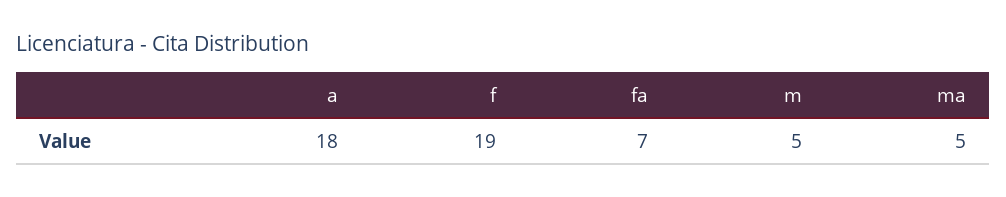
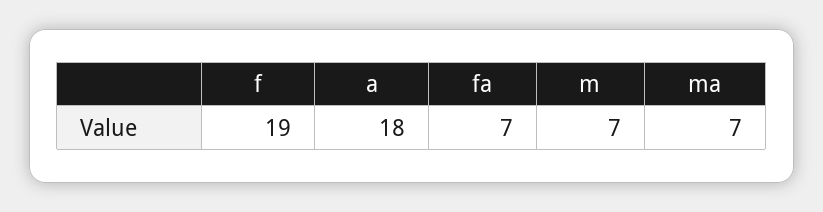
  {
    "a": 18,
    "f": 19,
    "fa": 7,
-   "m": 5,
+   "m": 7,
-   "ma": 5
+   "ma": 7
  }

